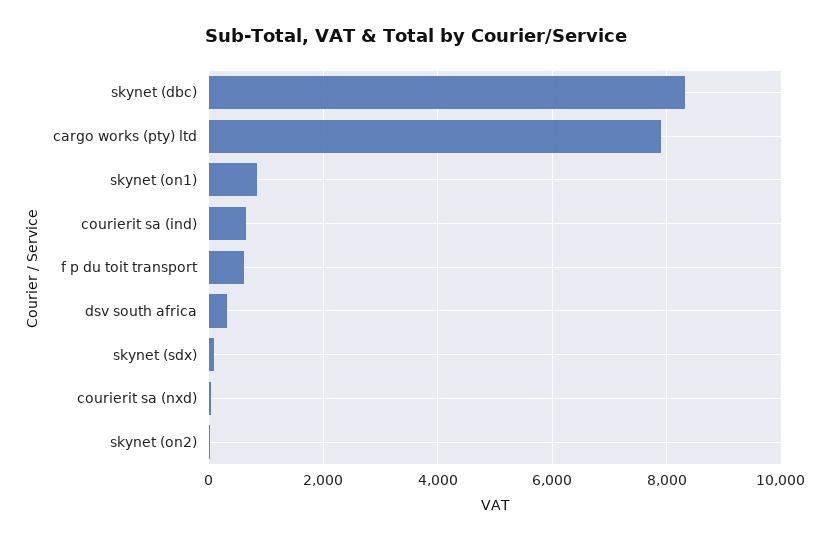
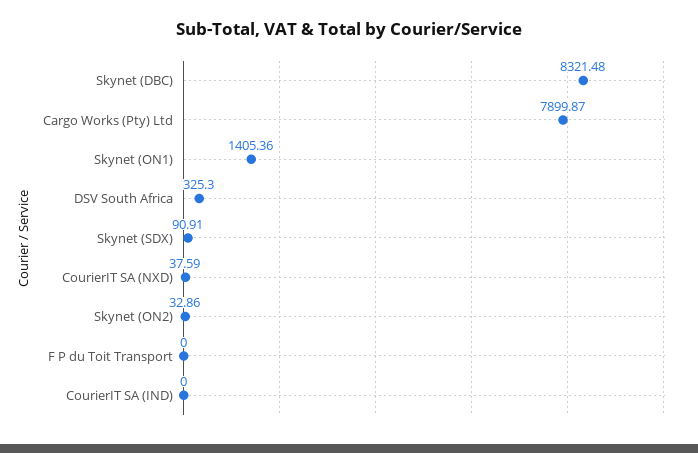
  {
    "skynet (dbc)": 8321.48,
    "cargo works (pty) ltd": 7899.87,
-   "skynet (on1)": 800,
+   "skynet (on1)": 1405.36,
-   "courierit sa (ind)": 600,
+   "courierit sa (ind)": 0,
-   "f p du toit transport": 600,
+   "f p du toit transport": 0,
    "dsv south africa": 325.3,
    "skynet (sdx)": 90.91,
    "courierit sa (nxd)": 37.59,
    "skynet (on2)": 32.86
  }

